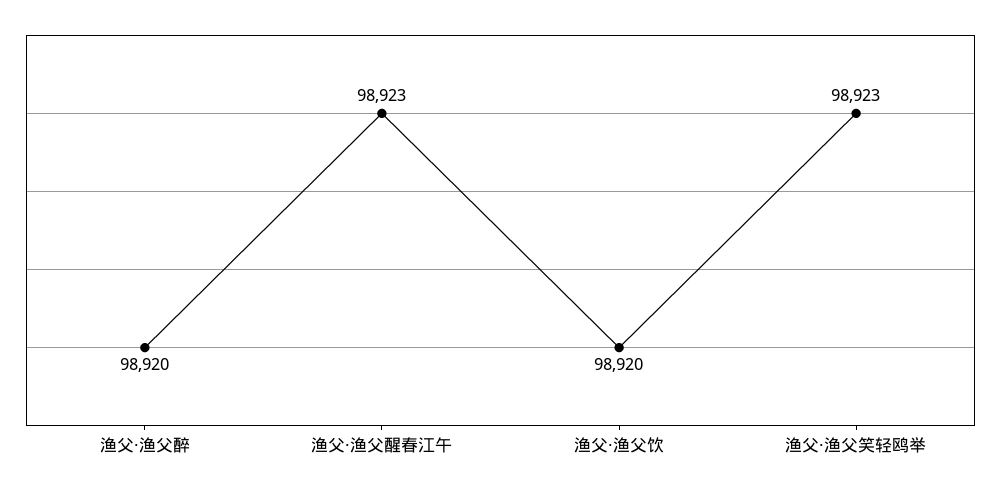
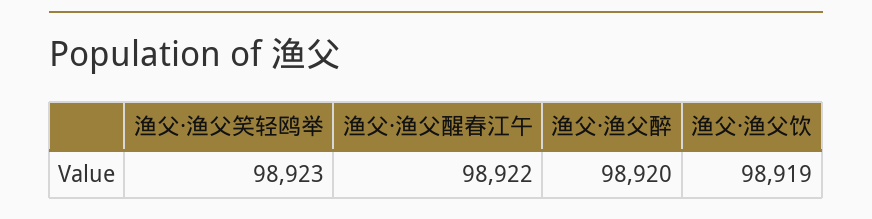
  {
    "渔父·渔父醉": 98920,
-   "渔父·渔父醒春江午": 98923,
+   "渔父·渔父醒春江午": 98922,
-   "渔父·渔父饮": 98920,
+   "渔父·渔父饮": 98919,
    "渔父·渔父笑轻鸥举": 98923
  }

